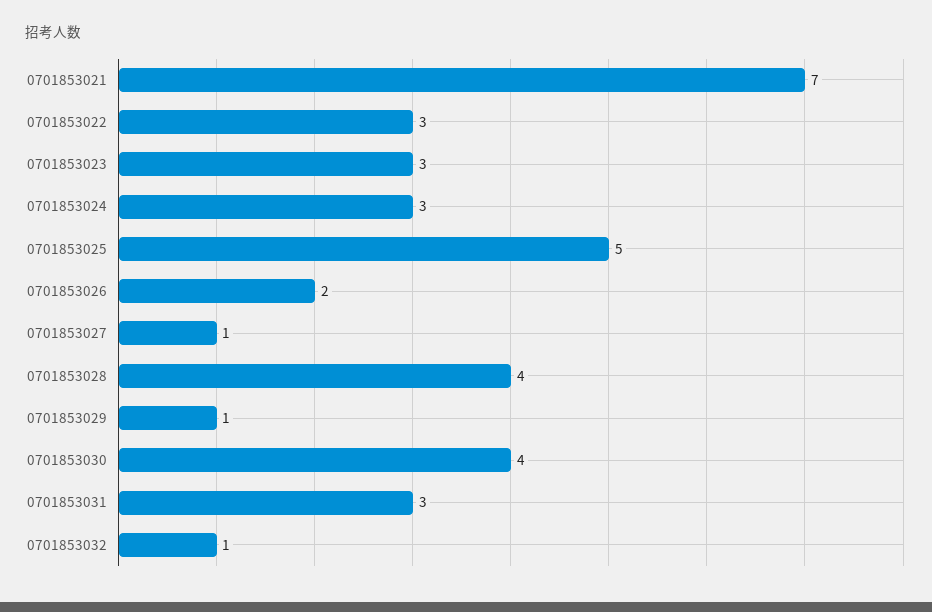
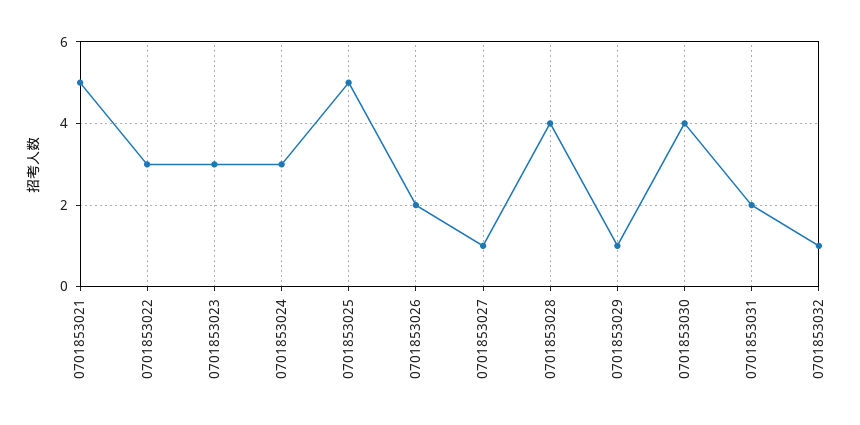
  {
-   "0701853021": 7,
+   "0701853021": 5,
    "0701853022": 3,
    "0701853023": 3,
    "0701853024": 3,
    "0701853025": 5,
    "0701853026": 2,
    "0701853027": 1,
    "0701853028": 4,
    "0701853029": 1,
    "0701853030": 4,
-   "0701853031": 3,
+   "0701853031": 2,
    "0701853032": 1
  }

